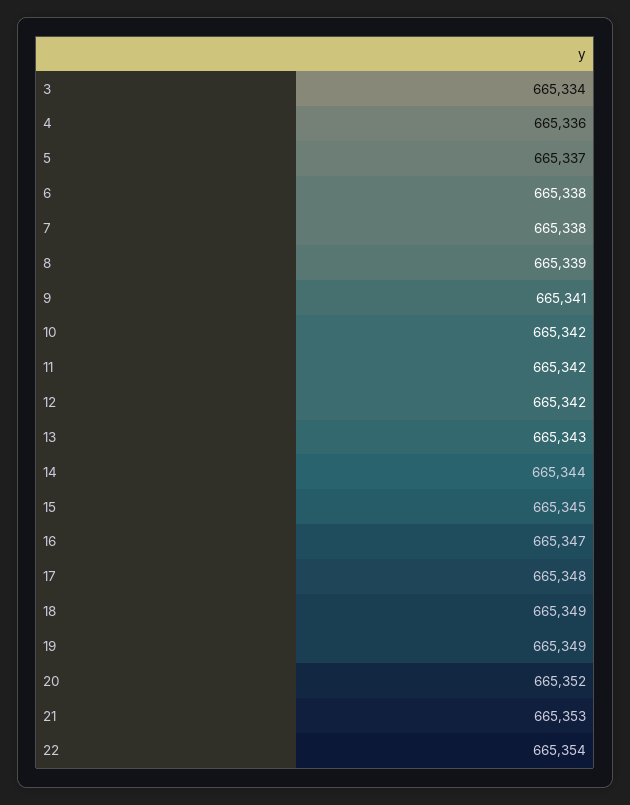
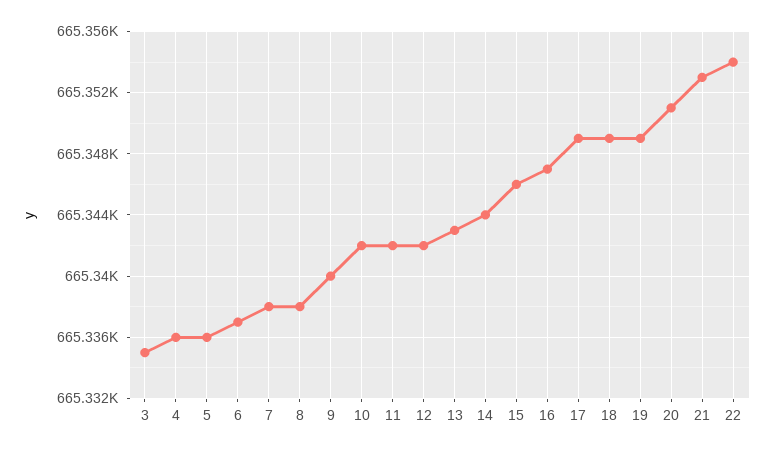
  {
-   "3": 665334,
+   "3": 665335,
    "4": 665336,
-   "5": 665337,
+   "5": 665336,
-   "6": 665338,
+   "6": 665337,
    "7": 665338,
-   "8": 665339,
+   "8": 665338,
-   "9": 665341,
+   "9": 665340,
    "10": 665342,
    "11": 665342,
    "12": 665342,
    "13": 665343,
    "14": 665344,
-   "15": 665345,
+   "15": 665346,
    "16": 665347,
-   "17": 665348,
+   "17": 665349,
    "18": 665349,
    "19": 665349,
-   "20": 665352,
+   "20": 665351,
    "21": 665353,
    "22": 665354
  }

